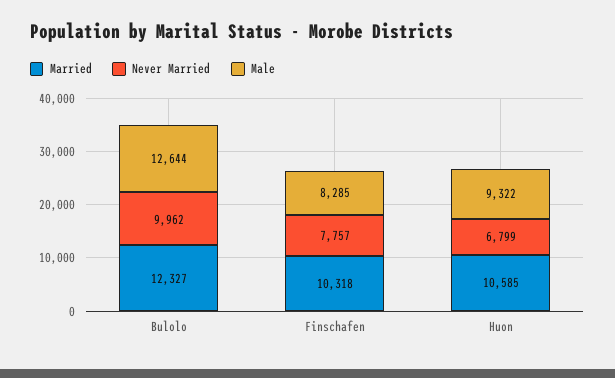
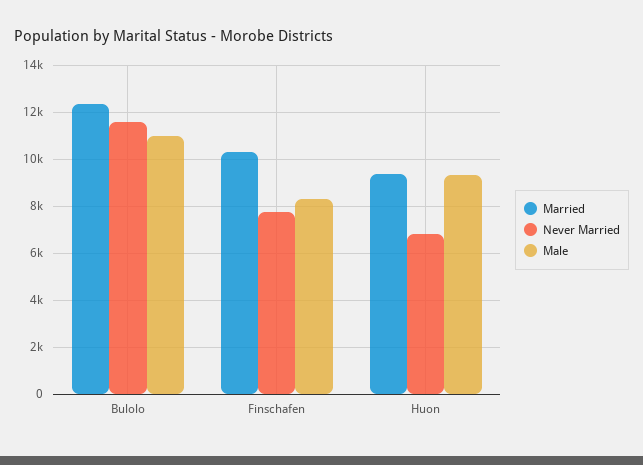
  {
    "Married": {
      "Bulolo": 12327,
      "Finschafen": 10318,
-     "Huon": 10585
+     "Huon": 9500
    },
    "Never Married": {
-     "Bulolo": 9962,
+     "Bulolo": 11500,
      "Finschafen": 7757,
      "Huon": 6799
    },
    "Male": {
-     "Bulolo": 12644,
+     "Bulolo": 11000,
      "Finschafen": 8285,
      "Huon": 9322
    }
  }

